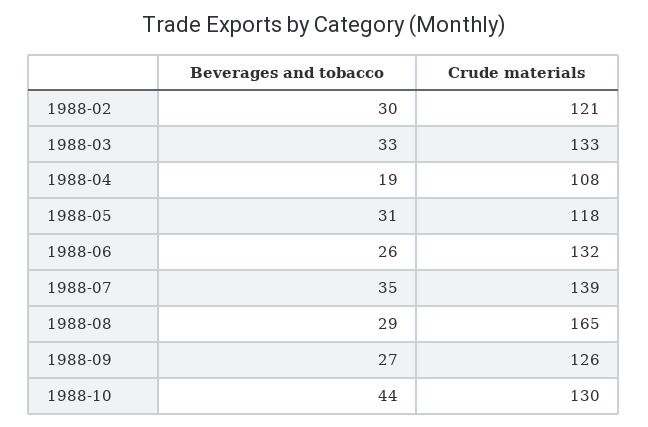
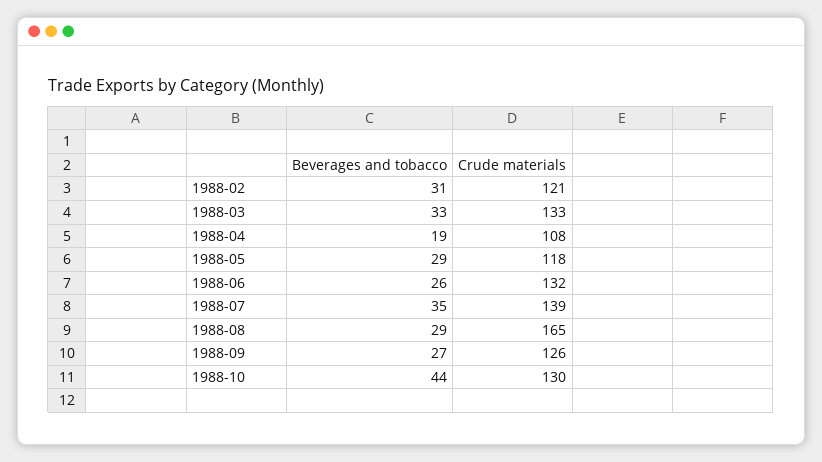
  {
    "Beverages and tobacco": {
-     "1988-02": 30,
+     "1988-02": 31,
      "1988-03": 33,
      "1988-04": 19,
-     "1988-05": 31,
+     "1988-05": 29,
      "1988-06": 26,
      "1988-07": 35,
      "1988-08": 29,
      "1988-09": 27,
      "1988-10": 44
    },
    "Crude materials": {
      "1988-02": 121,
      "1988-03": 133,
      "1988-04": 108,
      "1988-05": 118,
      "1988-06": 132,
      "1988-07": 139,
      "1988-08": 165,
      "1988-09": 126,
      "1988-10": 130
    }
  }

